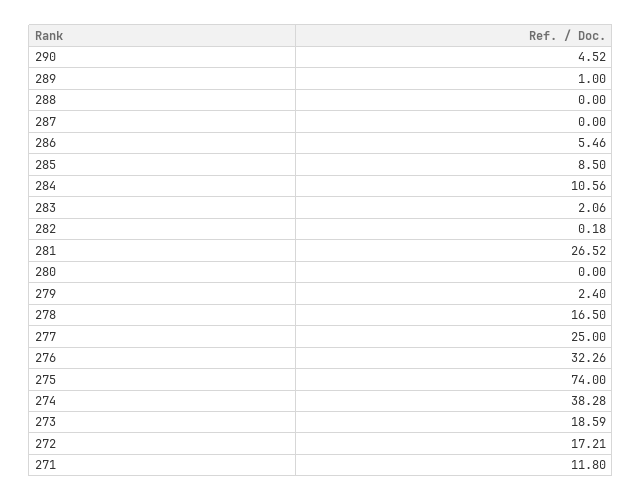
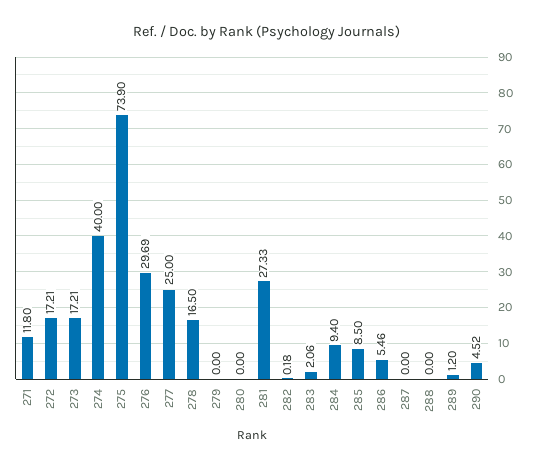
  {
    "290": 4.52,
-   "289": 1,
+   "289": 1.2,
    "288": 0,
    "287": 0,
    "286": 5.46,
    "285": 8.5,
-   "284": 10.56,
+   "284": 9.4,
    "283": 2.06,
    "282": 0.18,
-   "281": 26.52,
+   "281": 27.33,
    "280": 0,
-   "279": 2.4,
+   "279": 0,
    "278": 16.5,
    "277": 25,
-   "276": 32.26,
+   "276": 29.69,
-   "275": 74,
+   "275": 73.9,
-   "274": 38.28,
+   "274": 40,
-   "273": 18.59,
+   "273": 17.21,
    "272": 17.21,
    "271": 11.8
  }

